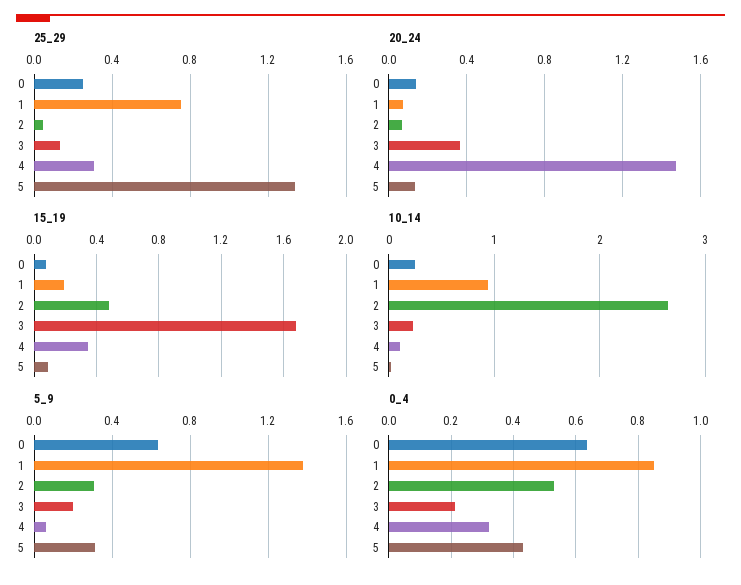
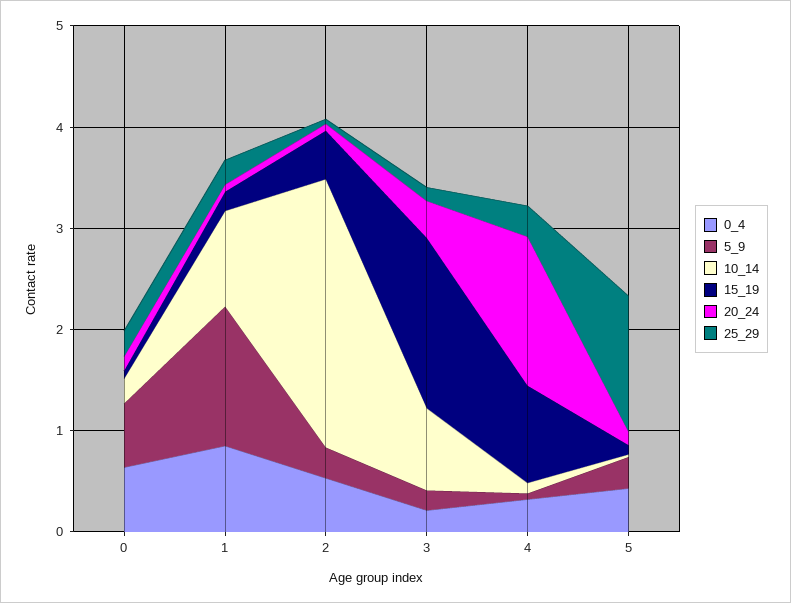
  {
    "25_29": {
      "0": 0.25,
-     "1": 0.75,
+     "1": 0.2,
      "2": 0.05,
      "3": 0.15,
      "4": 0.3,
      "5": 1.35
    },
    "20_24": {
      "0": 0.15,
      "1": 0.05,
      "2": 0.05,
      "3": 0.35,
      "4": 1.45,
      "5": 0.15
    },
    "15_19": {
      "0": 0.1,
      "1": 0.2,
      "2": 0.5,
      "3": 1.7,
-     "4": 0.35,
+     "4": 1,
      "5": 0.1
    },
    "10_14": {
      "0": 0.2,
      "1": 0.9,
      "2": 2.7,
-     "3": 0.2,
+     "3": 0.8,
      "4": 0.1,
      "5": 0
    },
    "5_9": {
      "0": 0.65,
      "1": 1.4,
      "2": 0.3,
      "3": 0.2,
      "4": 0.05,
      "5": 0.3
    },
    "0_4": {
      "0": 0.64,
      "1": 0.86,
      "2": 0.54,
      "3": 0.22,
      "4": 0.32,
      "5": 0.42
    }
  }

